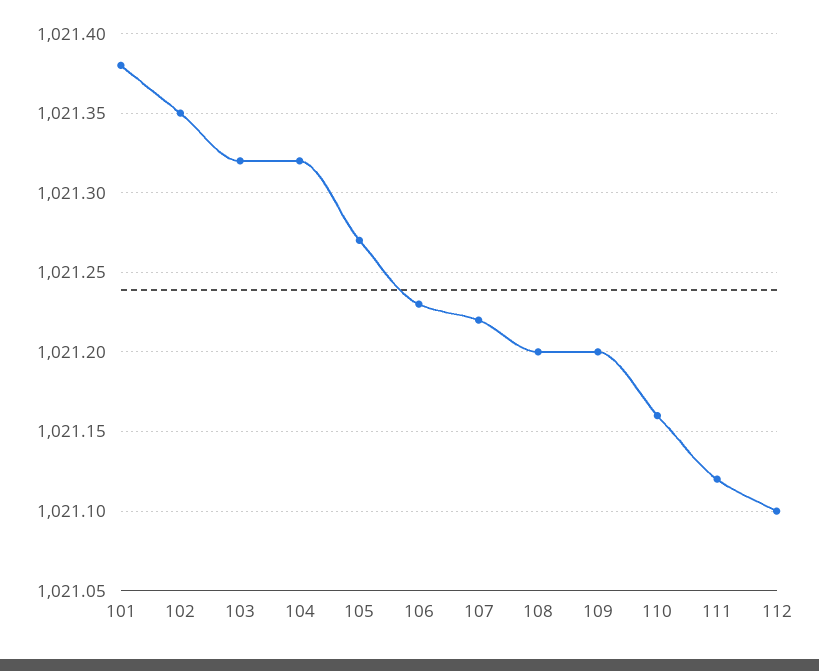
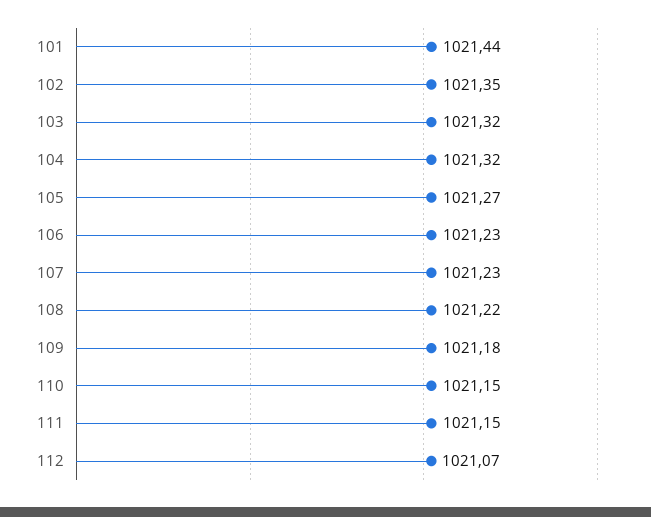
  {
-   "101": 1021.38,
+   "101": 1021.44,
    "102": 1021.35,
    "103": 1021.32,
    "104": 1021.32,
    "105": 1021.27,
    "106": 1021.23,
-   "107": 1021.22,
+   "107": 1021.23,
-   "108": 1021.2,
+   "108": 1021.22,
-   "109": 1021.2,
+   "109": 1021.18,
-   "110": 1021.16,
+   "110": 1021.15,
-   "111": 1021.12,
+   "111": 1021.15,
-   "112": 1021.1
+   "112": 1021.07
  }

